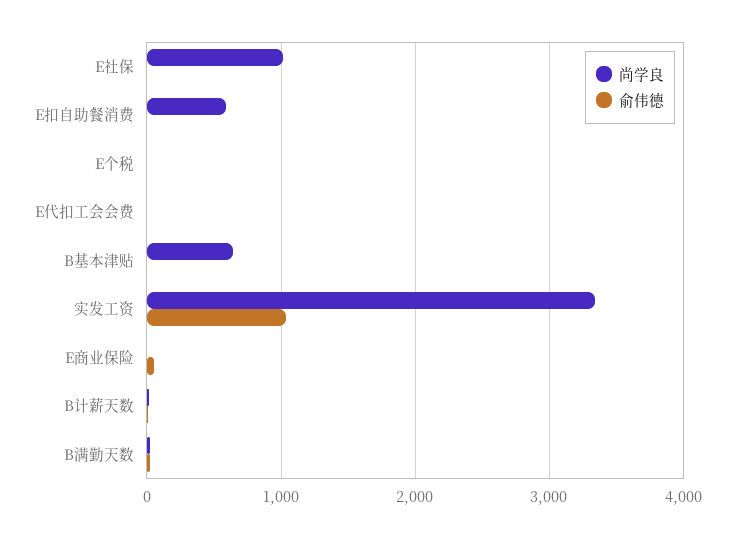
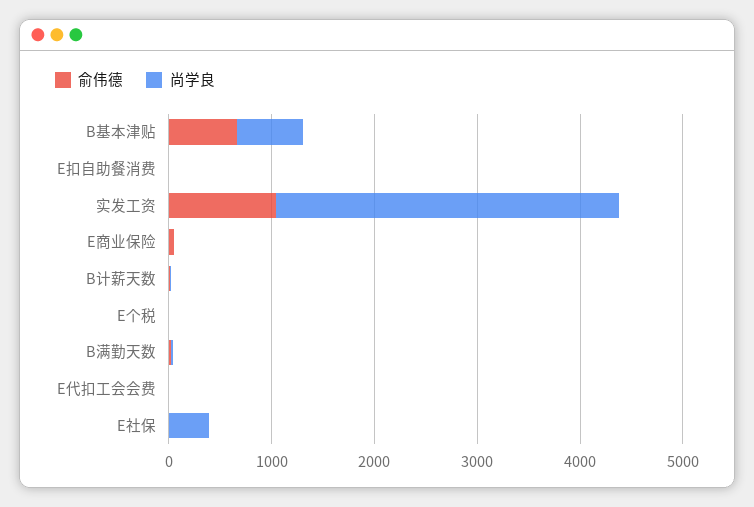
  {
    "尚学良": {
-     "E社保": 1000,
+     "E社保": 400,
-     "E扣自助餐消费": 600,
+     "E扣自助餐消费": 0,
      "E个税": 0,
      "E代扣工会会费": 0,
      "B基本津贴": 600,
      "实发工资": 3300,
      "E商业保险": 0,
      "B计薪天数": 0,
      "B满勤天数": 0
    },
    "俞伟德": {
      "E社保": 0,
      "E扣自助餐消费": 0,
      "E个税": 0,
      "E代扣工会会费": 0,
-     "B基本津贴": 0,
+     "B基本津贴": 600,
      "实发工资": 1000,
      "E商业保险": 100,
      "B计薪天数": 0,
      "B满勤天数": 0
    }
  }

